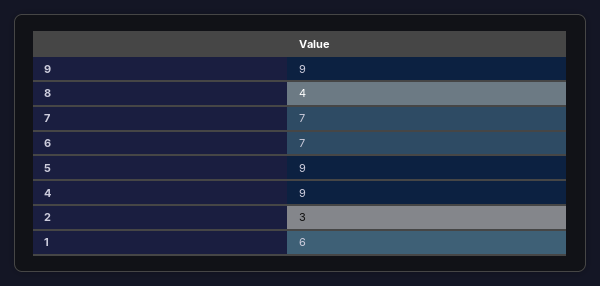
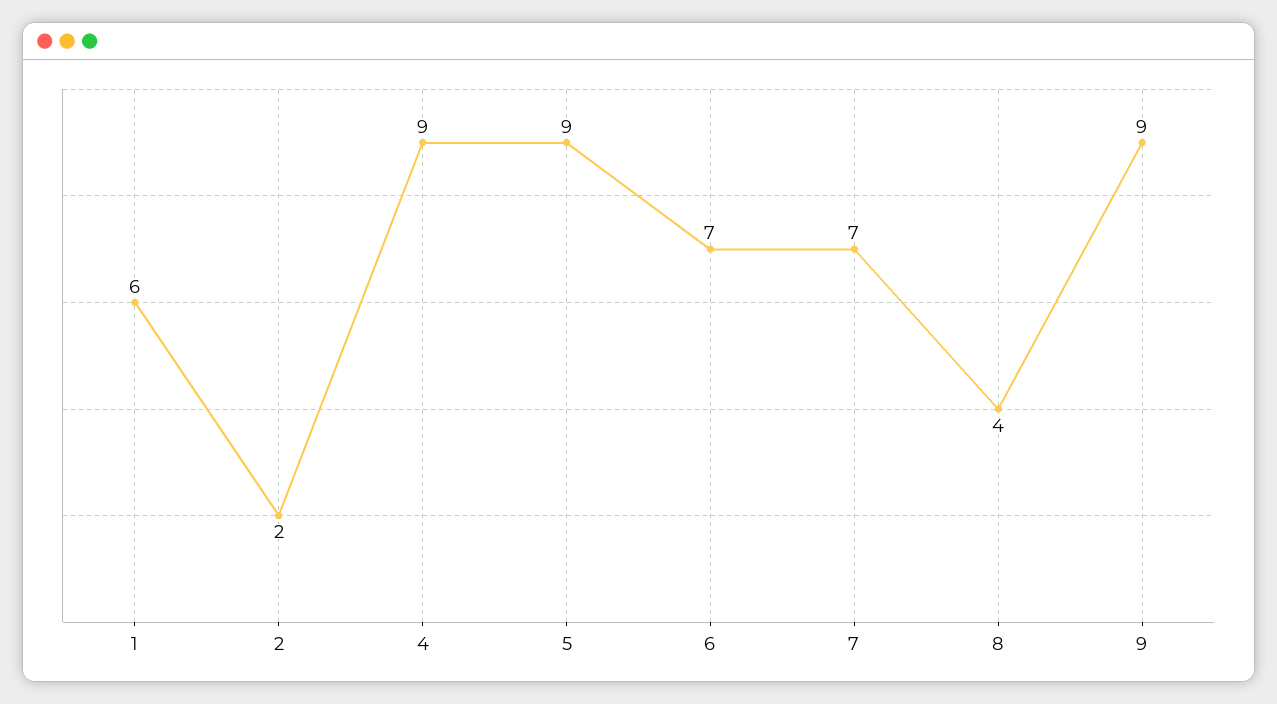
  {
    "9": 9,
    "8": 4,
    "7": 7,
    "6": 7,
    "5": 9,
    "4": 9,
-   "2": 3,
+   "2": 2,
    "1": 6
  }

